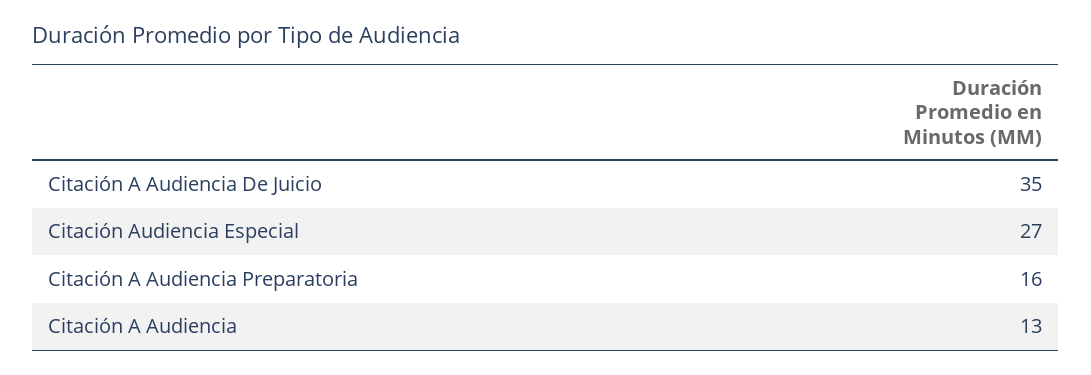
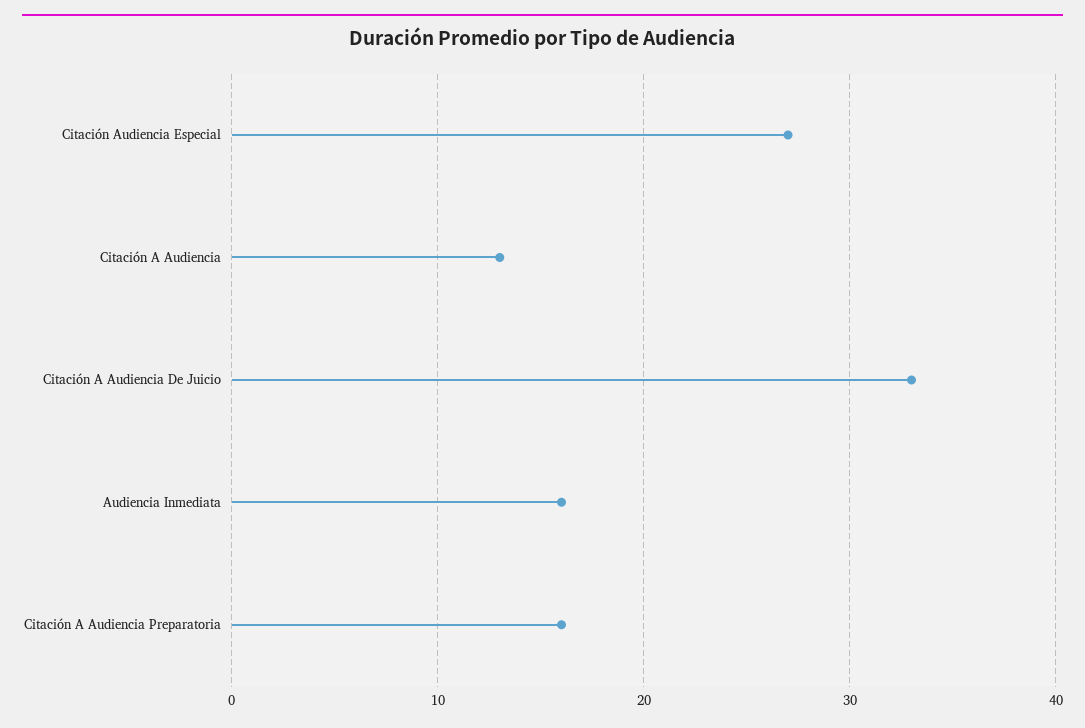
  {
-   "Citación A Audiencia De Juicio": 35,
+   "Citación A Audiencia De Juicio": 33,
    "Citación Audiencia Especial": 27,
    "Citación A Audiencia Preparatoria": 16,
-   "Citación A Audiencia": 13
+   "Citación A Audiencia": 13,
+   "Audiencia Inmediata": 16
  }

